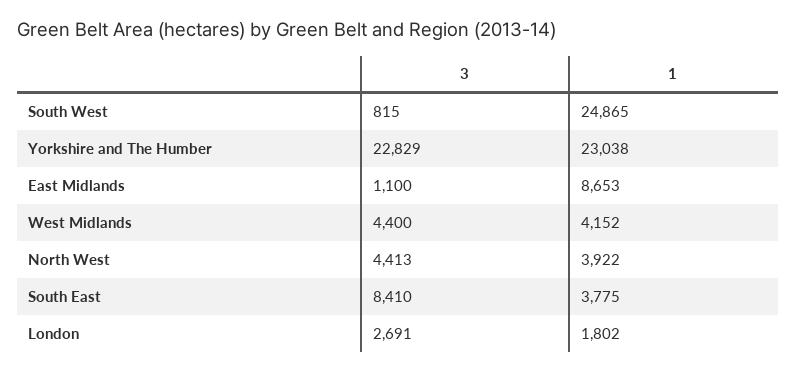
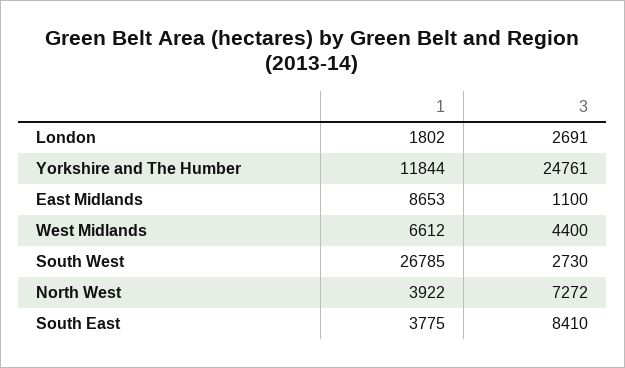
  {
    "3": {
-     "South West": 815,
+     "South West": 2730,
-     "Yorkshire and The Humber": 22829,
+     "Yorkshire and The Humber": 24761,
      "East Midlands": 1100,
      "West Midlands": 4400,
-     "North West": 4413,
+     "North West": 7272,
      "South East": 8410,
      "London": 2691
    },
    "1": {
-     "South West": 24865,
+     "South West": 26785,
-     "Yorkshire and The Humber": 23038,
+     "Yorkshire and The Humber": 11844,
      "East Midlands": 8653,
-     "West Midlands": 4152,
+     "West Midlands": 6612,
      "North West": 3922,
      "South East": 3775,
      "London": 1802
    }
  }

